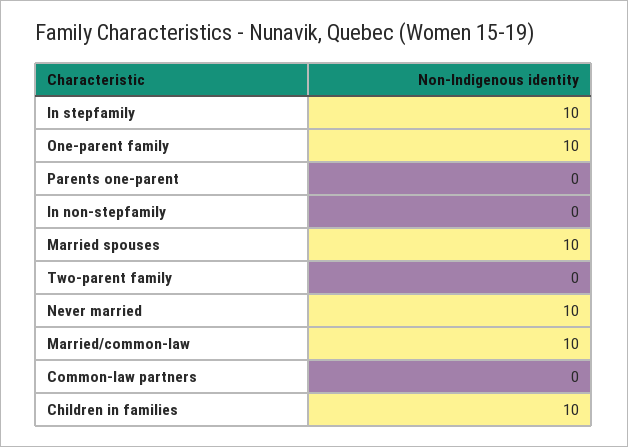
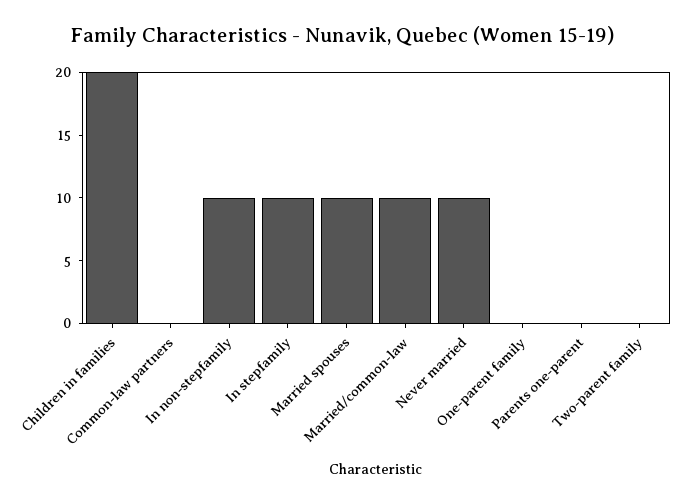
  {
    "In stepfamily": 10,
-   "One-parent family": 10,
+   "One-parent family": 0,
    "Parents one-parent": 0,
-   "In non-stepfamily": 0,
+   "In non-stepfamily": 10,
    "Married spouses": 10,
    "Two-parent family": 0,
    "Never married": 10,
    "Married/common-law": 10,
    "Common-law partners": 0,
-   "Children in families": 10
+   "Children in families": 20
  }

